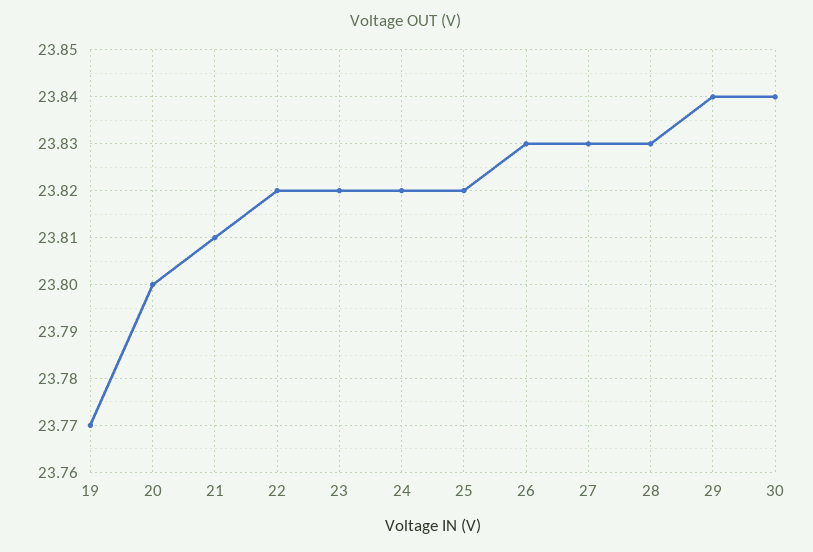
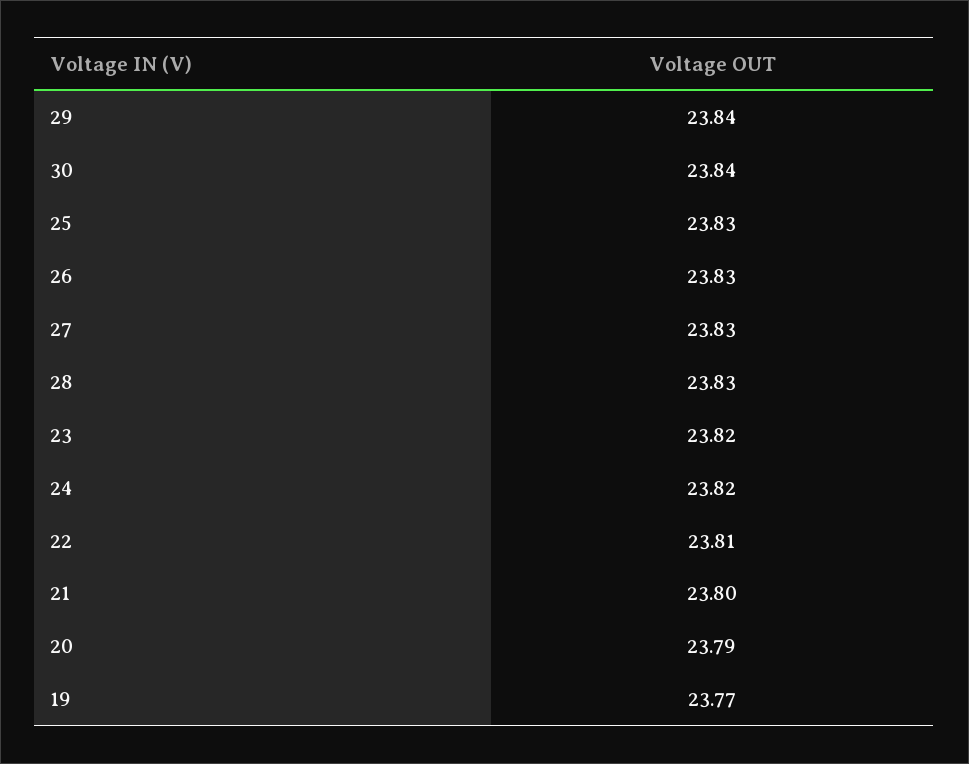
  {
    "19": 23.77,
-   "20": 23.8,
+   "20": 23.79,
-   "21": 23.81,
+   "21": 23.8,
-   "22": 23.82,
+   "22": 23.81,
    "23": 23.82,
    "24": 23.82,
-   "25": 23.82,
+   "25": 23.83,
    "26": 23.83,
    "27": 23.83,
    "28": 23.83,
    "29": 23.84,
    "30": 23.84
  }

